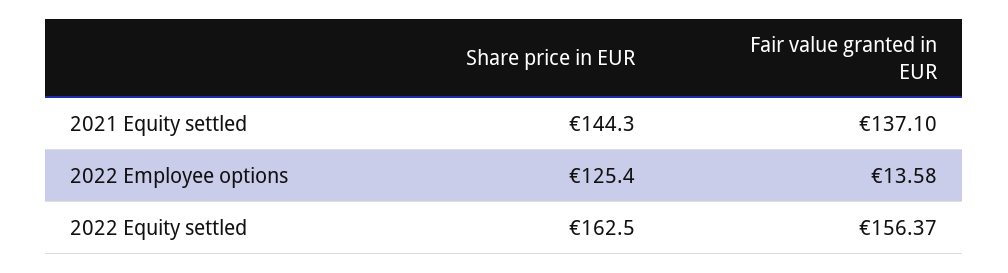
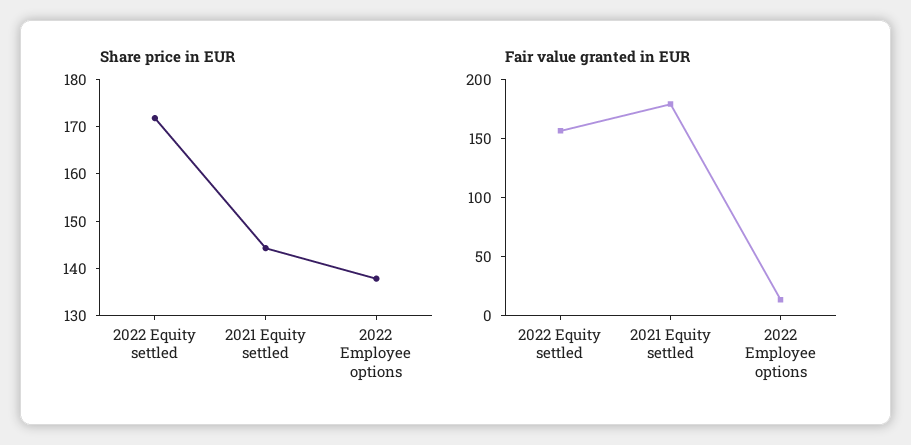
  {
    "Share price in EUR": {
      "2021 Equity settled": 144.3,
-     "2022 Employee options": 125.4,
+     "2022 Employee options": 138,
-     "2022 Equity settled": 162.5
+     "2022 Equity settled": 172
    },
    "Fair value granted in EUR": {
-     "2021 Equity settled": 137.1,
+     "2021 Equity settled": 180,
      "2022 Employee options": 13.58,
      "2022 Equity settled": 156.37
    }
  }

